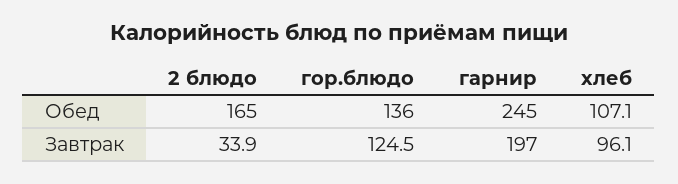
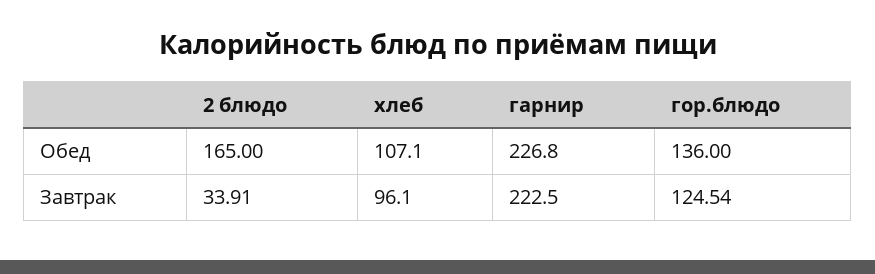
  {
    "2 блюдо": {
      "Обед": 165,
      "Завтрак": 33.91
    },
    "гор.блюдо": {
      "Обед": 136,
      "Завтрак": 124.54
    },
    "гарнир": {
-     "Обед": 245,
+     "Обед": 226.8,
-     "Завтрак": 197
+     "Завтрак": 222.5
    },
    "хлеб": {
      "Обед": 107.1,
      "Завтрак": 96.1
    }
  }

